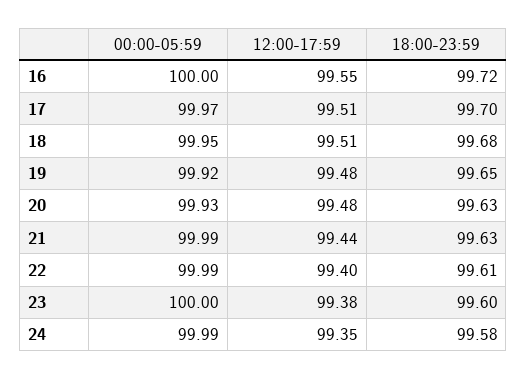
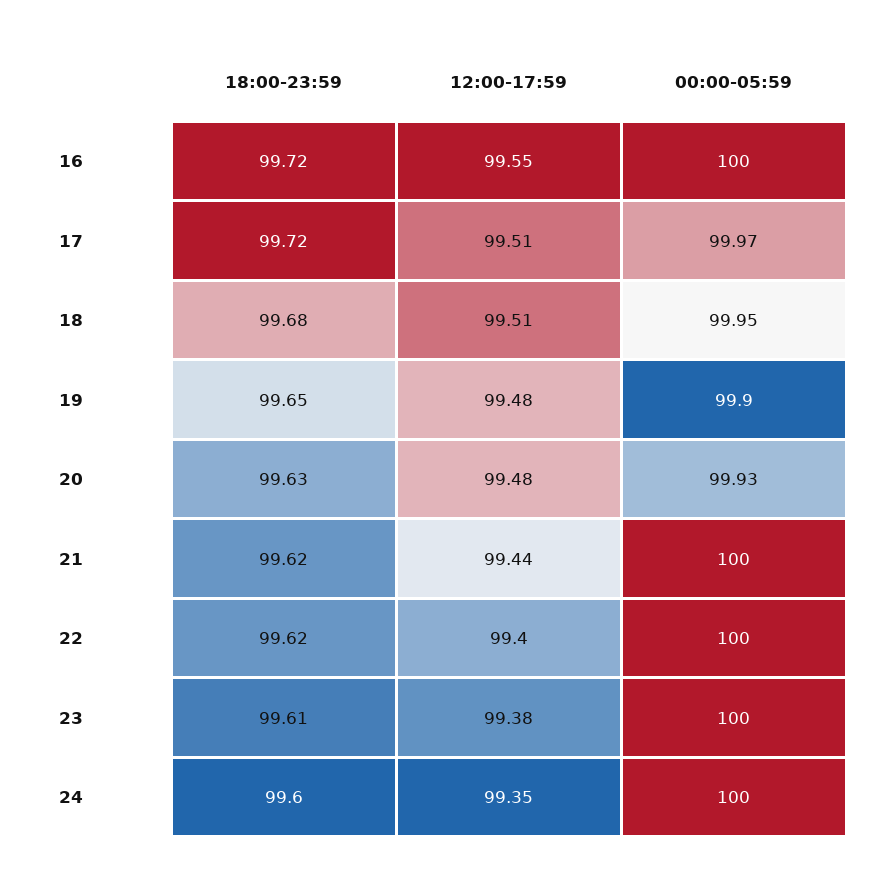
  {
    "00:00-05:59": {
      "16": 100,
      "17": 99.97,
      "18": 99.95,
-     "19": 99.92,
+     "19": 99.9,
      "20": 99.93,
-     "21": 99.99,
+     "21": 100,
-     "22": 99.99,
+     "22": 100,
      "23": 100,
-     "24": 99.99
+     "24": 100
    },
    "12:00-17:59": {
      "16": 99.55,
      "17": 99.51,
      "18": 99.51,
      "19": 99.48,
      "20": 99.48,
      "21": 99.44,
      "22": 99.4,
      "23": 99.38,
      "24": 99.35
    },
    "18:00-23:59": {
      "16": 99.72,
-     "17": 99.7,
+     "17": 99.72,
      "18": 99.68,
      "19": 99.65,
      "20": 99.63,
-     "21": 99.63,
+     "21": 99.62,
-     "22": 99.61,
+     "22": 99.62,
-     "23": 99.6,
+     "23": 99.61,
-     "24": 99.58
+     "24": 99.6
    }
  }

